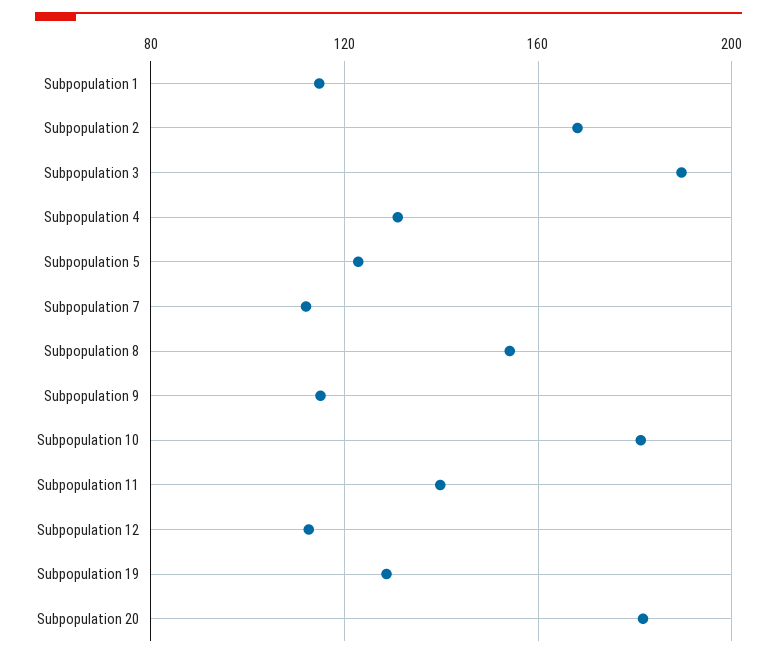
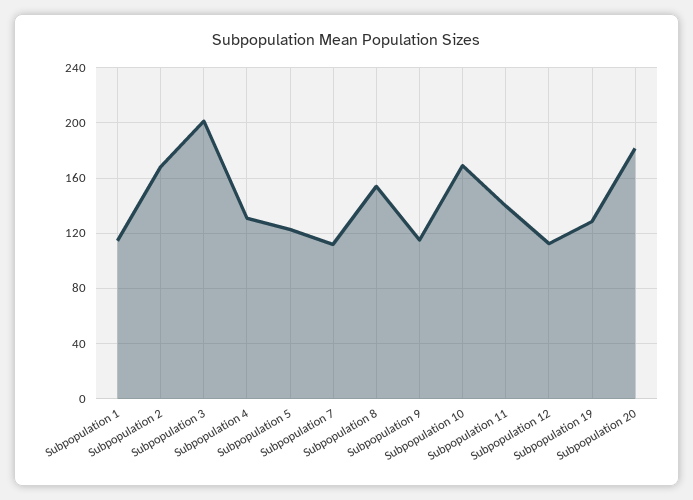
  {
    "Subpopulation 1": 115,
    "Subpopulation 2": 170,
-   "Subpopulation 3": 190,
+   "Subpopulation 3": 200,
    "Subpopulation 4": 130,
    "Subpopulation 5": 125,
    "Subpopulation 7": 110,
    "Subpopulation 8": 155,
    "Subpopulation 9": 115,
-   "Subpopulation 10": 180,
+   "Subpopulation 10": 170,
    "Subpopulation 11": 140,
    "Subpopulation 12": 115,
    "Subpopulation 19": 130,
    "Subpopulation 20": 180
  }

